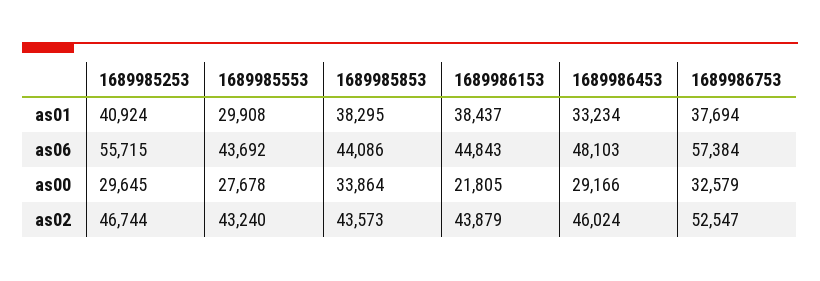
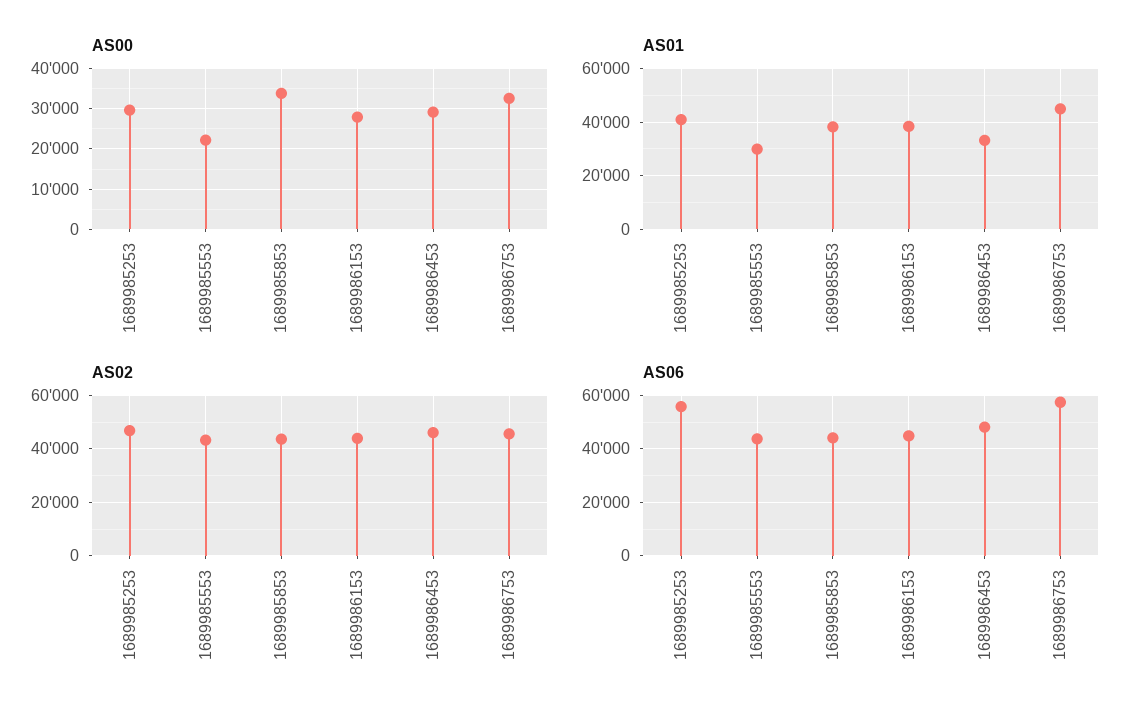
  {
    "as01": {
      "1689985253": 40924,
      "1689985553": 29908,
      "1689985853": 38295,
      "1689986153": 38437,
      "1689986453": 33234,
-     "1689986753": 37694
+     "1689986753": 45000
    },
    "as06": {
      "1689985253": 55715,
      "1689985553": 43692,
      "1689985853": 44086,
      "1689986153": 44843,
      "1689986453": 48103,
      "1689986753": 57384
    },
    "as00": {
      "1689985253": 29645,
-     "1689985553": 27678,
+     "1689985553": 22000,
      "1689985853": 33864,
-     "1689986153": 21805,
+     "1689986153": 28000,
      "1689986453": 29166,
      "1689986753": 32579
    },
    "as02": {
      "1689985253": 46744,
      "1689985553": 43240,
      "1689985853": 43573,
      "1689986153": 43879,
      "1689986453": 46024,
-     "1689986753": 52547
+     "1689986753": 45000
    }
  }

